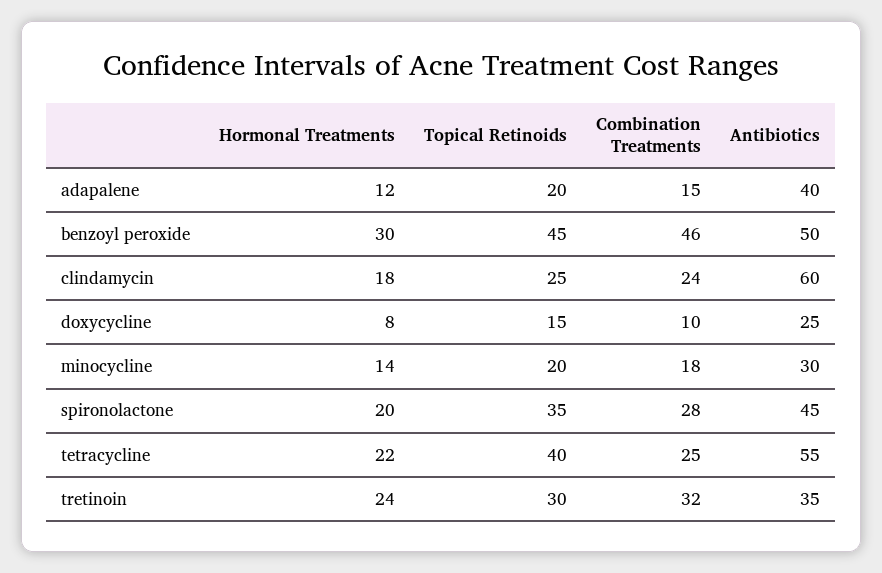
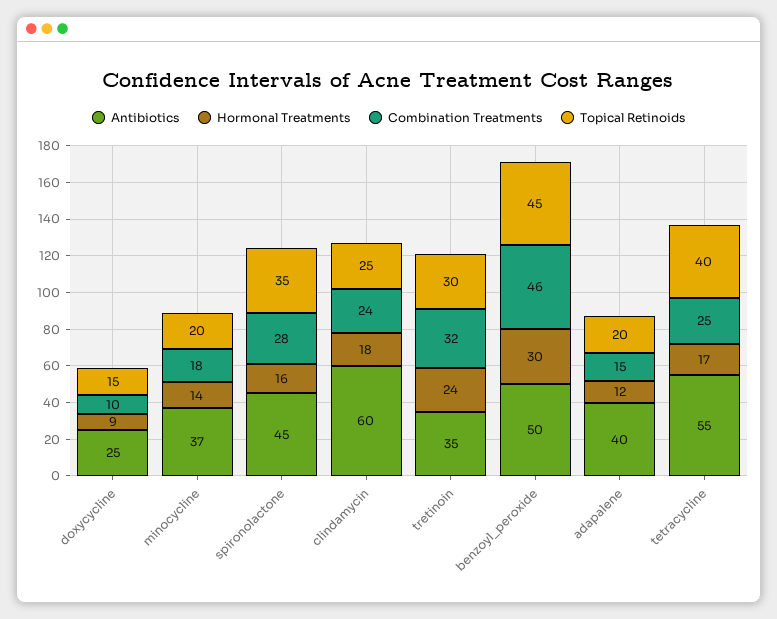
  {
    "Hormonal Treatments": {
      "adapalene": 12,
      "benzoyl peroxide": 30,
      "clindamycin": 18,
-     "doxycycline": 8,
+     "doxycycline": 9,
      "minocycline": 14,
-     "spironolactone": 20,
+     "spironolactone": 16,
-     "tetracycline": 22,
+     "tetracycline": 17,
      "tretinoin": 24
    },
    "Topical Retinoids": {
      "adapalene": 20,
      "benzoyl peroxide": 45,
      "clindamycin": 25,
      "doxycycline": 15,
      "minocycline": 20,
      "spironolactone": 35,
      "tetracycline": 40,
      "tretinoin": 30
    },
    "Combination Treatments": {
      "adapalene": 15,
      "benzoyl peroxide": 46,
      "clindamycin": 24,
      "doxycycline": 10,
      "minocycline": 18,
      "spironolactone": 28,
      "tetracycline": 25,
      "tretinoin": 32
    },
    "Antibiotics": {
      "adapalene": 40,
      "benzoyl peroxide": 50,
      "clindamycin": 60,
      "doxycycline": 25,
-     "minocycline": 30,
+     "minocycline": 37,
      "spironolactone": 45,
      "tetracycline": 55,
      "tretinoin": 35
    }
  }

